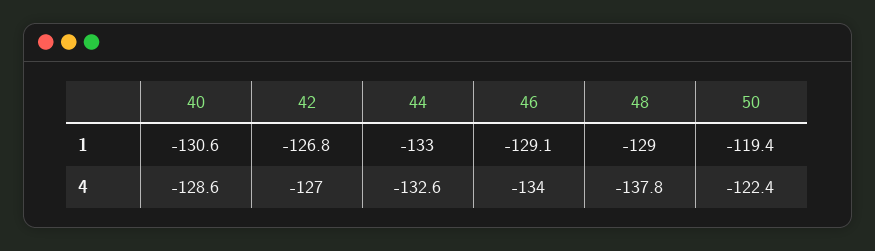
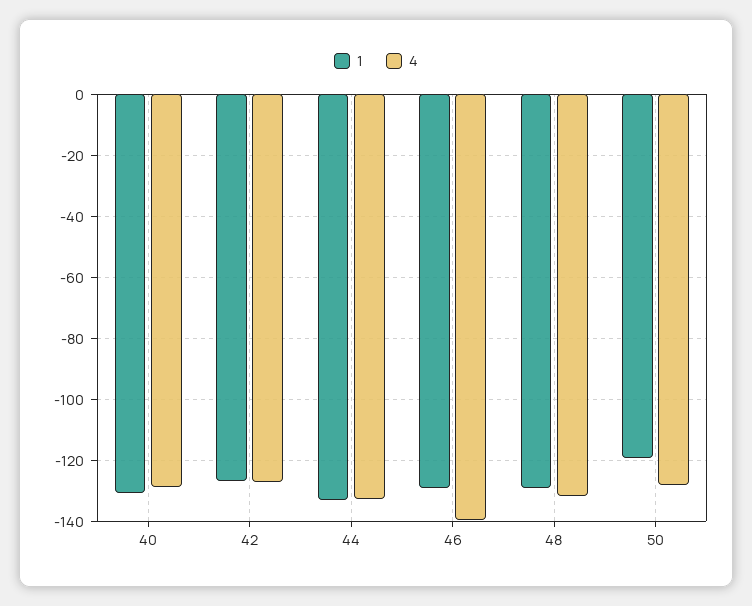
  {
    "1": {
      "40": -130.6,
      "42": -126.8,
      "44": -133,
      "46": -129.1,
      "48": -129,
      "50": -119.4
    },
    "4": {
      "40": -128.6,
      "42": -127,
      "44": -132.6,
-     "46": -134,
+     "46": -140,
-     "48": -137.8,
+     "48": -132,
-     "50": -122.4
+     "50": -128
    }
  }

